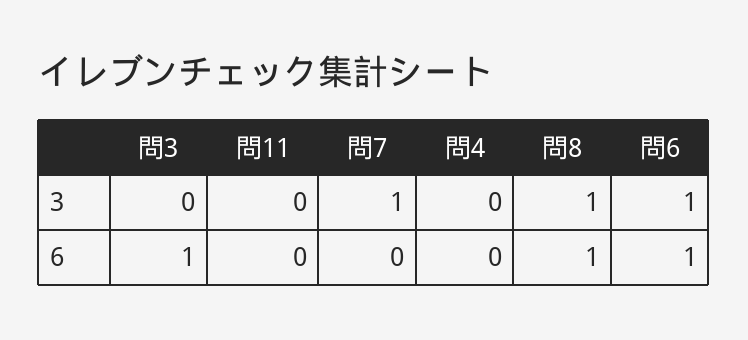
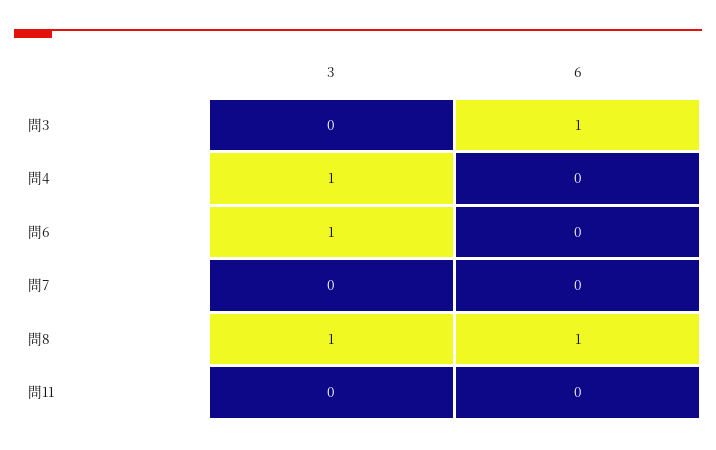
  {
    "問3": {
      "3": 0,
      "6": 1
    },
    "問11": {
      "3": 0,
      "6": 0
    },
    "問7": {
-     "3": 1,
+     "3": 0,
      "6": 0
    },
    "問4": {
-     "3": 0,
+     "3": 1,
      "6": 0
    },
    "問8": {
      "3": 1,
      "6": 1
    },
    "問6": {
      "3": 1,
-     "6": 1
+     "6": 0
    }
  }

